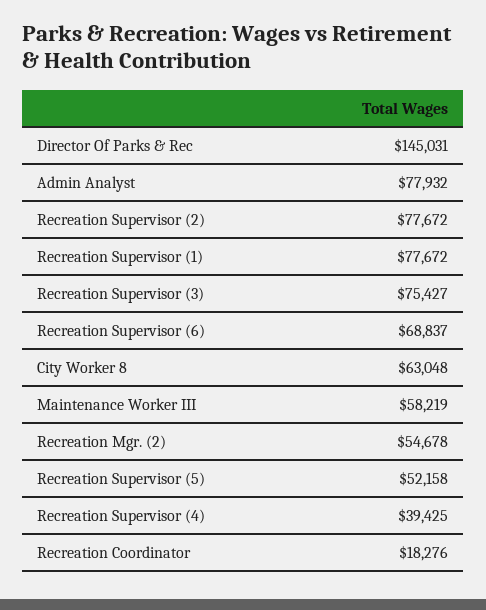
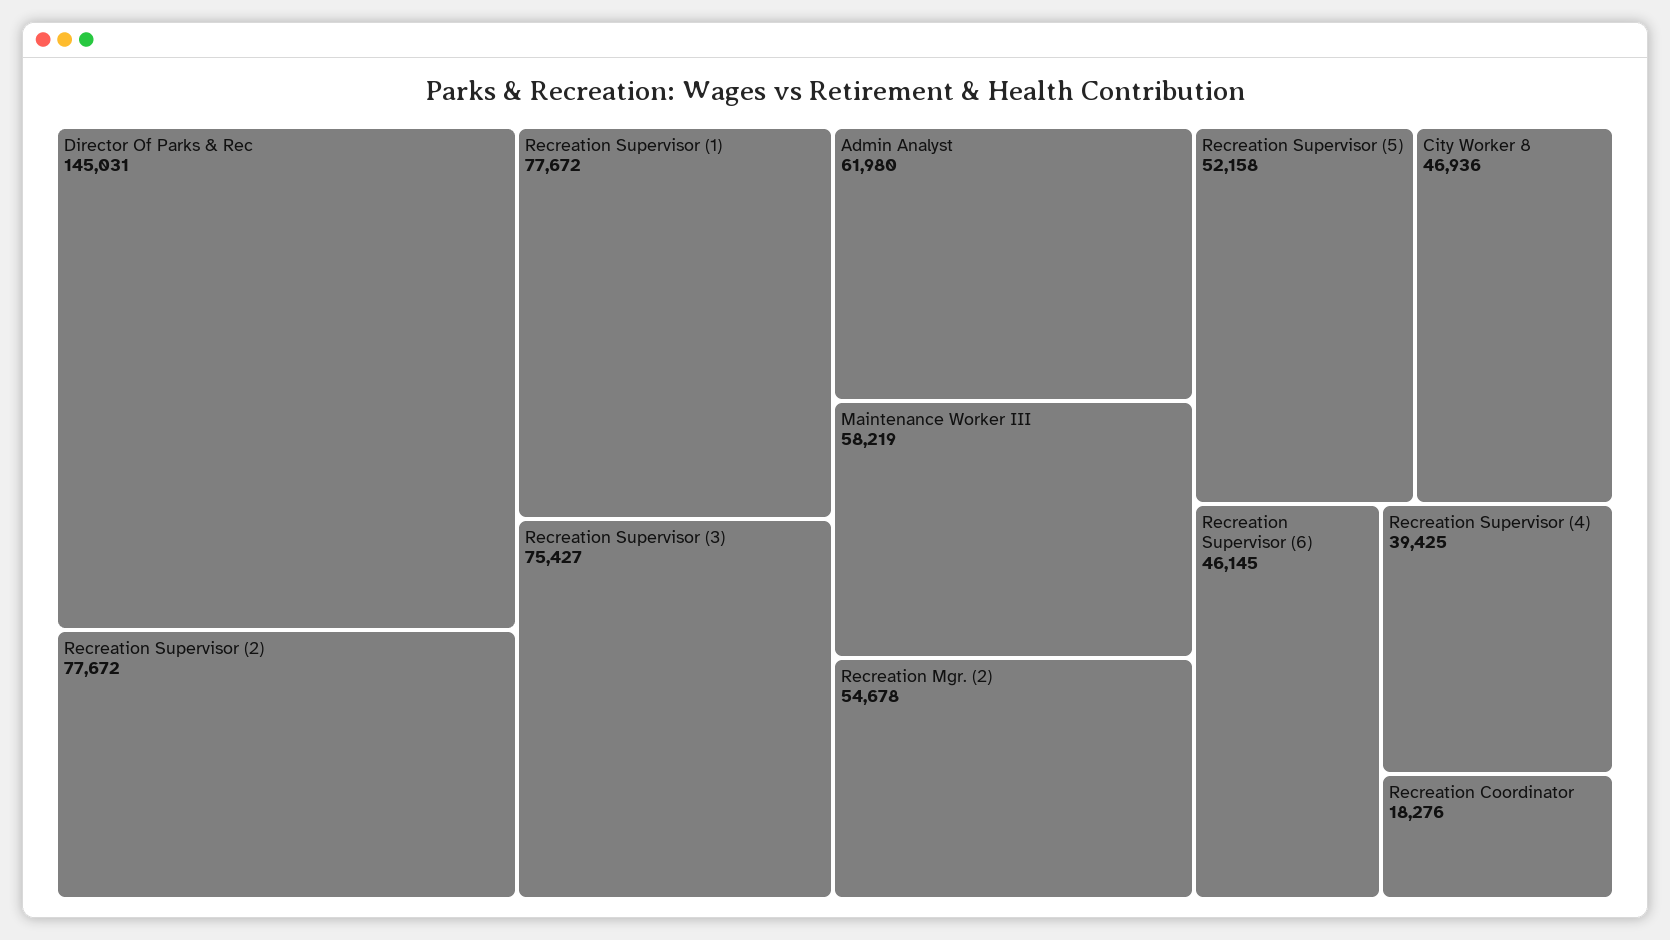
  {
    "Director Of Parks & Rec": 145031,
-   "Admin Analyst": 77932,
+   "Admin Analyst": 61980,
    "Recreation Supervisor (2)": 77672,
    "Recreation Supervisor (1)": 77672,
    "Recreation Supervisor (3)": 75427,
-   "Recreation Supervisor (6)": 68837,
+   "Recreation Supervisor (6)": 46145,
-   "City Worker 8": 63048,
+   "City Worker 8": 46936,
    "Maintenance Worker III": 58219,
    "Recreation Mgr. (2)": 54678,
    "Recreation Supervisor (5)": 52158,
    "Recreation Supervisor (4)": 39425,
    "Recreation Coordinator": 18276
  }

